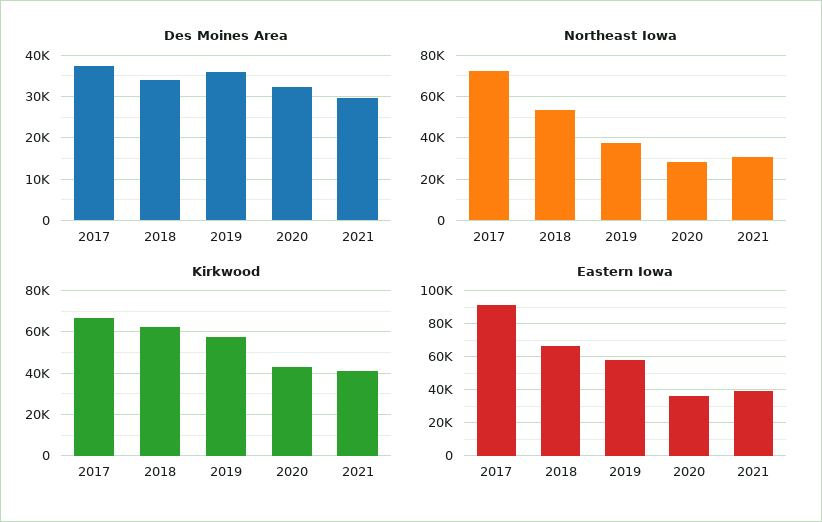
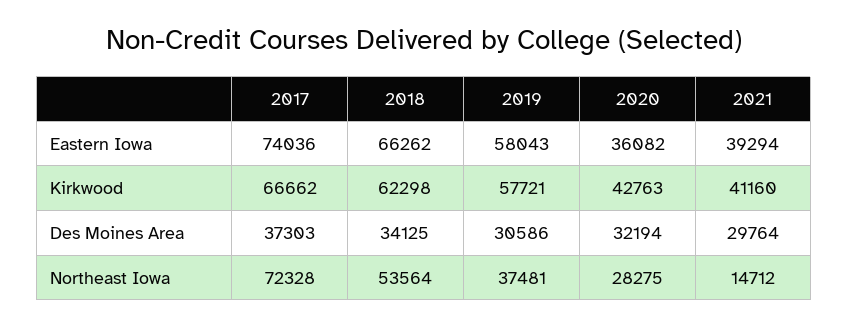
  {
    "Des Moines Area": {
      "2017": 37303,
      "2018": 34125,
-     "2019": 36000,
+     "2019": 30586,
      "2020": 32194,
      "2021": 29764
    },
    "Northeast Iowa": {
      "2017": 72328,
      "2018": 53564,
      "2019": 37481,
      "2020": 28275,
-     "2021": 30000
+     "2021": 14712
    },
    "Kirkwood": {
      "2017": 66662,
      "2018": 62298,
      "2019": 57721,
      "2020": 42763,
      "2021": 41160
    },
    "Eastern Iowa": {
-     "2017": 90000,
+     "2017": 74036,
      "2018": 66262,
      "2019": 58043,
      "2020": 36082,
      "2021": 39294
    }
  }

